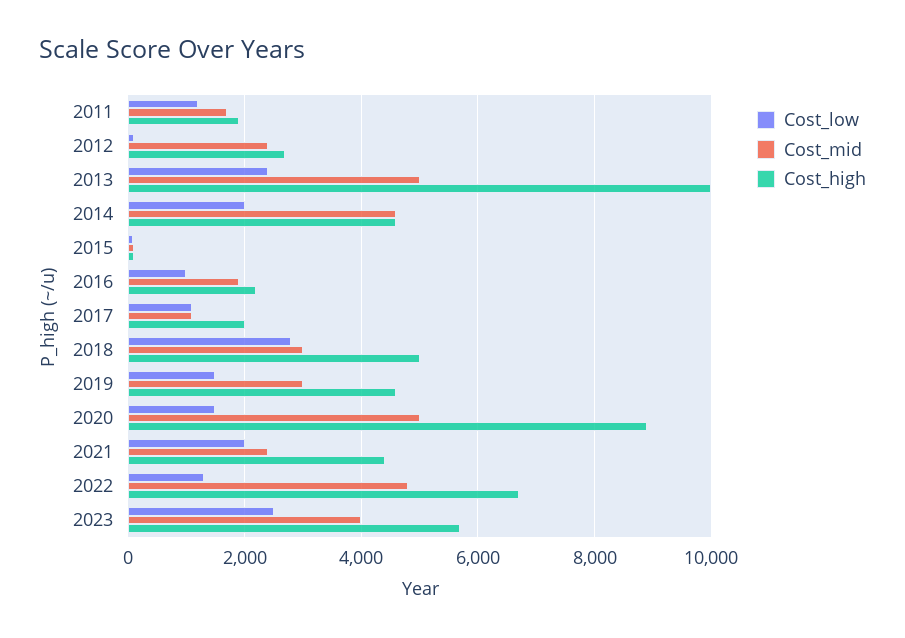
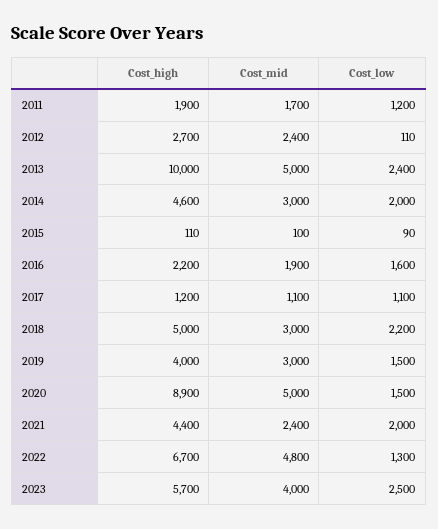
  {
    "Cost_low": {
      "2011": 1200,
      "2012": 110,
      "2013": 2400,
      "2014": 2000,
      "2015": 90,
-     "2016": 1000,
+     "2016": 1600,
      "2017": 1100,
-     "2018": 2800,
+     "2018": 2200,
      "2019": 1500,
      "2020": 1500,
      "2021": 2000,
      "2022": 1300,
      "2023": 2500
    },
    "Cost_mid": {
      "2011": 1700,
      "2012": 2400,
      "2013": 5000,
-     "2014": 4600,
+     "2014": 3000,
      "2015": 100,
      "2016": 1900,
      "2017": 1100,
      "2018": 3000,
      "2019": 3000,
      "2020": 5000,
      "2021": 2400,
      "2022": 4800,
      "2023": 4000
    },
    "Cost_high": {
      "2011": 1900,
      "2012": 2700,
      "2013": 10000,
      "2014": 4600,
      "2015": 110,
      "2016": 2200,
-     "2017": 2000,
+     "2017": 1200,
      "2018": 5000,
-     "2019": 4600,
+     "2019": 4000,
      "2020": 8900,
      "2021": 4400,
      "2022": 6700,
      "2023": 5700
    }
  }

